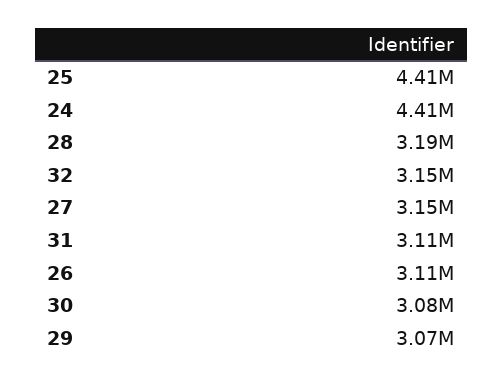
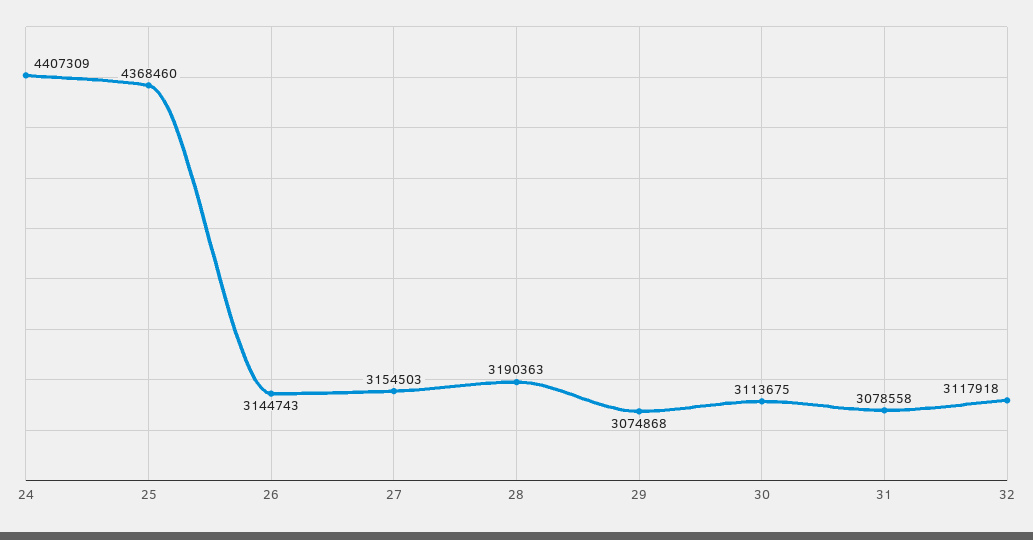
  {
-   "25": 4410000,
+   "25": 4368460,
    "24": 4407309,
    "28": 3190363,
-   "32": 3150000,
+   "32": 3117918,
    "27": 3154503,
-   "31": 3110000,
+   "31": 3078558,
-   "26": 3110000,
+   "26": 3144743,
-   "30": 3080000,
+   "30": 3113675,
    "29": 3074868
  }

